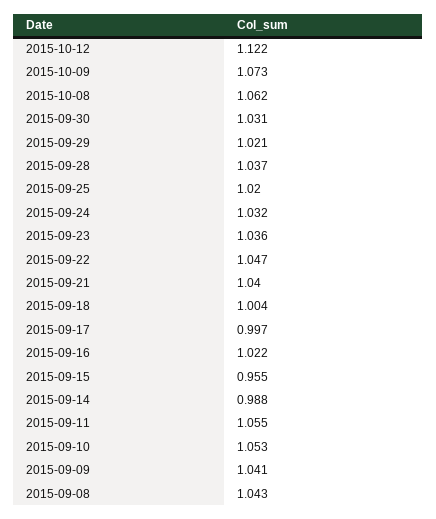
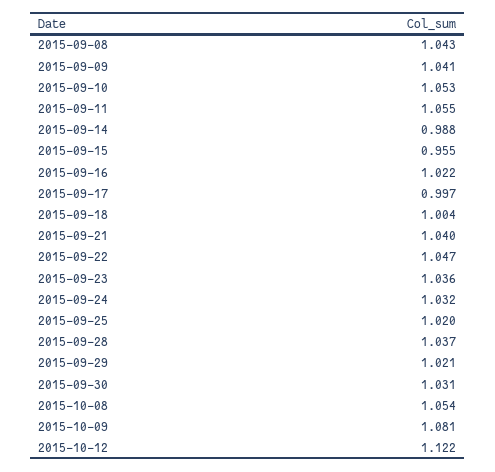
  {
    "2015-10-12": 1.122,
-   "2015-10-09": 1.073,
+   "2015-10-09": 1.081,
-   "2015-10-08": 1.062,
+   "2015-10-08": 1.054,
    "2015-09-30": 1.031,
    "2015-09-29": 1.021,
    "2015-09-28": 1.037,
    "2015-09-25": 1.02,
    "2015-09-24": 1.032,
    "2015-09-23": 1.036,
    "2015-09-22": 1.047,
    "2015-09-21": 1.04,
    "2015-09-18": 1.004,
    "2015-09-17": 0.997,
    "2015-09-16": 1.022,
    "2015-09-15": 0.955,
    "2015-09-14": 0.988,
    "2015-09-11": 1.055,
    "2015-09-10": 1.053,
    "2015-09-09": 1.041,
    "2015-09-08": 1.043
  }

